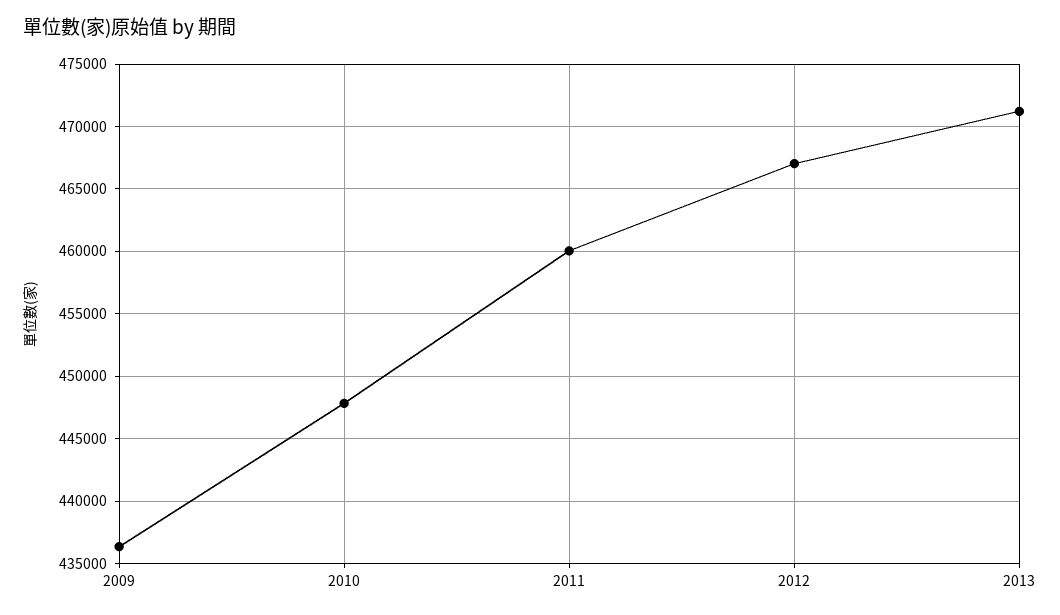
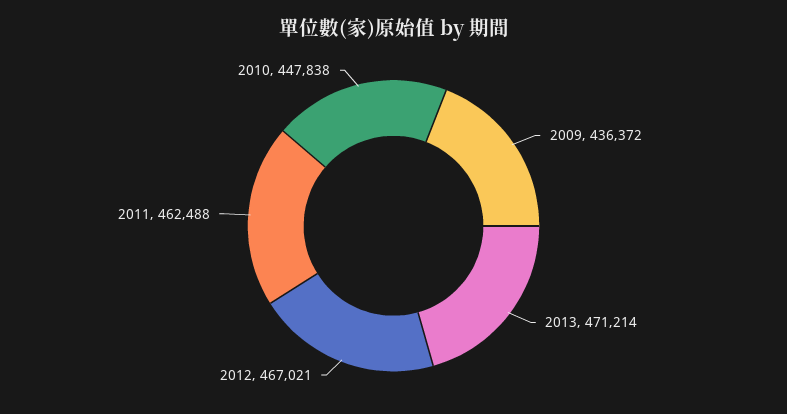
  {
    "2009": 436372,
    "2010": 447838,
-   "2011": 460000,
+   "2011": 462488,
    "2012": 467021,
    "2013": 471214
  }

